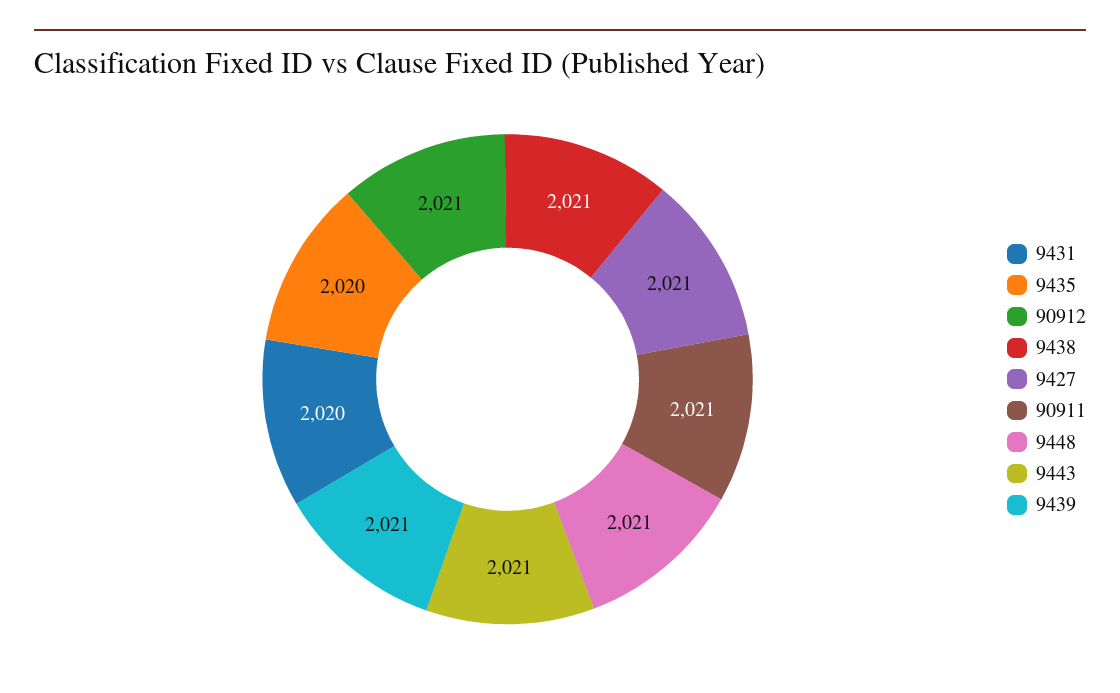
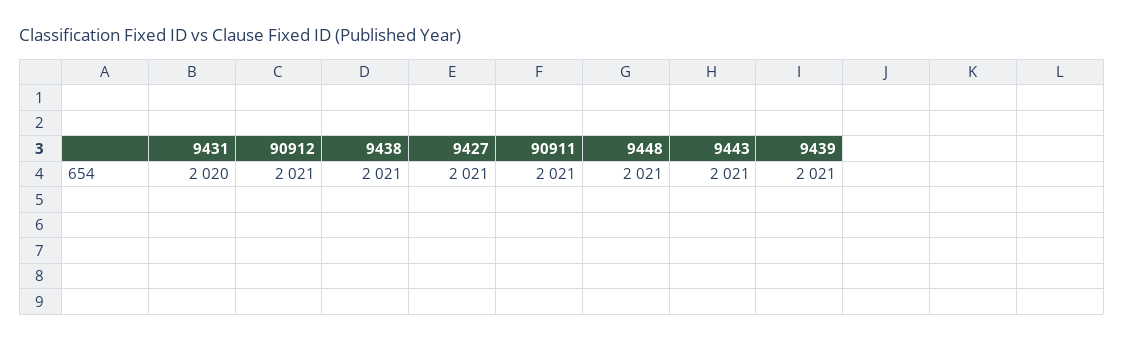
  {
    "9431": 2020,
-   "9435": 2020,
    "90912": 2021,
    "9438": 2021,
    "9427": 2021,
    "90911": 2021,
    "9448": 2021,
    "9443": 2021,
    "9439": 2021
  }

